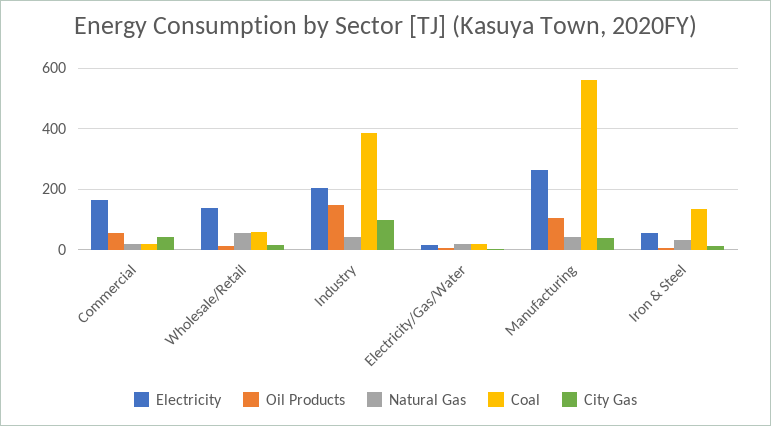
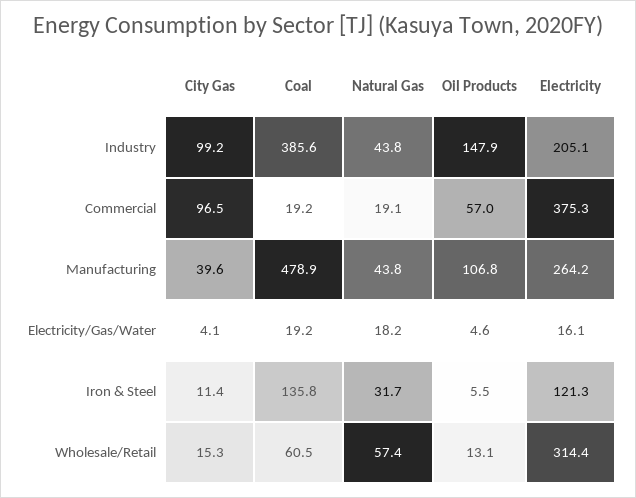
  {
    "Electricity": {
-     "Commercial": 160,
+     "Commercial": 375.3,
-     "Wholesale/Retail": 140,
+     "Wholesale/Retail": 314.4,
      "Industry": 205.1,
      "Electricity/Gas/Water": 16.1,
      "Manufacturing": 264.2,
-     "Iron & Steel": 60
+     "Iron & Steel": 121.3
    },
    "Oil Products": {
      "Commercial": 57,
      "Wholesale/Retail": 13.1,
      "Industry": 147.9,
      "Electricity/Gas/Water": 4.6,
      "Manufacturing": 106.8,
      "Iron & Steel": 5.5
    },
    "Natural Gas": {
      "Commercial": 19.1,
      "Wholesale/Retail": 57.4,
      "Industry": 43.8,
      "Electricity/Gas/Water": 18.2,
      "Manufacturing": 43.8,
      "Iron & Steel": 31.7
    },
    "Coal": {
      "Commercial": 19.2,
      "Wholesale/Retail": 60.5,
      "Industry": 385.6,
      "Electricity/Gas/Water": 19.2,
-     "Manufacturing": 560,
+     "Manufacturing": 478.9,
      "Iron & Steel": 135.8
    },
    "City Gas": {
-     "Commercial": 40,
+     "Commercial": 96.5,
      "Wholesale/Retail": 15.3,
      "Industry": 99.2,
      "Electricity/Gas/Water": 4.1,
      "Manufacturing": 39.6,
      "Iron & Steel": 11.4
    }
  }

